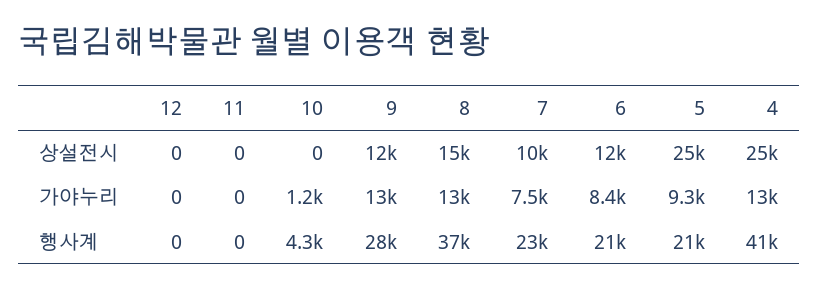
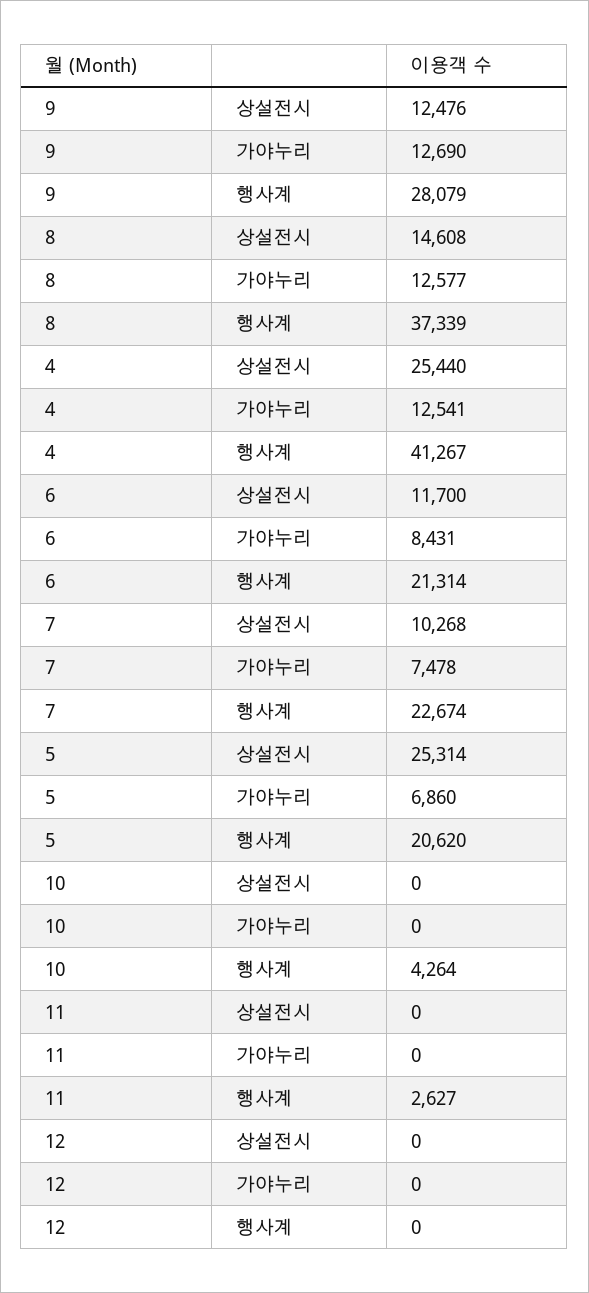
  {
    "12": {
      "상설전시": 0,
      "가야누리": 0,
      "행사계": 0
    },
    "11": {
      "상설전시": 0,
      "가야누리": 0,
-     "행사계": 0
+     "행사계": 2627
    },
    "10": {
      "상설전시": 0,
-     "가야누리": 1200,
+     "가야누리": 0,
      "행사계": 4264
    },
    "9": {
      "상설전시": 12476,
      "가야누리": 12690,
      "행사계": 28079
    },
    "8": {
      "상설전시": 14608,
      "가야누리": 12577,
      "행사계": 37339
    },
    "7": {
      "상설전시": 10268,
      "가야누리": 7478,
      "행사계": 22674
    },
    "6": {
      "상설전시": 11700,
      "가야누리": 8431,
      "행사계": 21314
    },
    "5": {
      "상설전시": 25314,
-     "가야누리": 9300,
+     "가야누리": 6860,
      "행사계": 20620
    },
    "4": {
      "상설전시": 25440,
      "가야누리": 12541,
      "행사계": 41267
    }
  }

